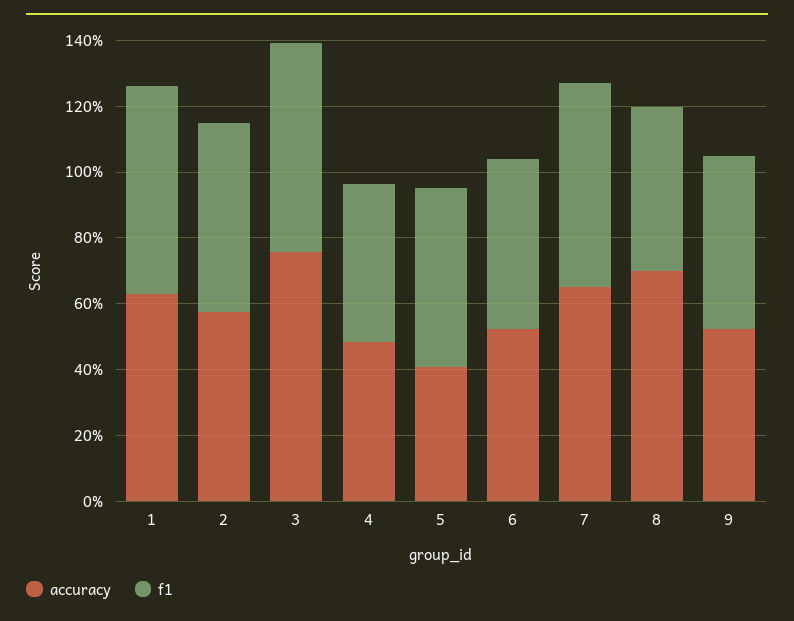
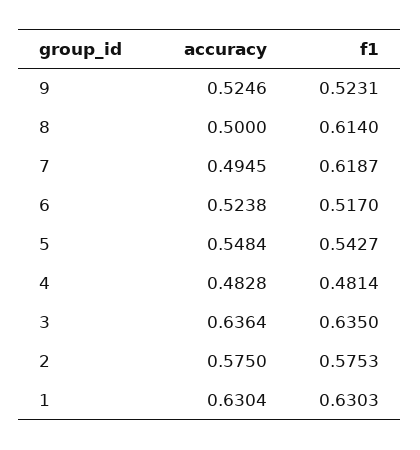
  {
    "accuracy": {
      "1": 0.6304,
      "2": 0.575,
-     "3": 0.75,
+     "3": 0.6364,
      "4": 0.4828,
-     "5": 0.4,
+     "5": 0.5484,
      "6": 0.5238,
-     "7": 0.65,
+     "7": 0.4945,
-     "8": 0.7,
+     "8": 0.5,
      "9": 0.5246
    },
    "f1": {
      "1": 0.6303,
      "2": 0.5753,
      "3": 0.635,
      "4": 0.4814,
      "5": 0.5427,
      "6": 0.517,
      "7": 0.6187,
-     "8": 0.5,
+     "8": 0.614,
      "9": 0.5231
    }
  }

